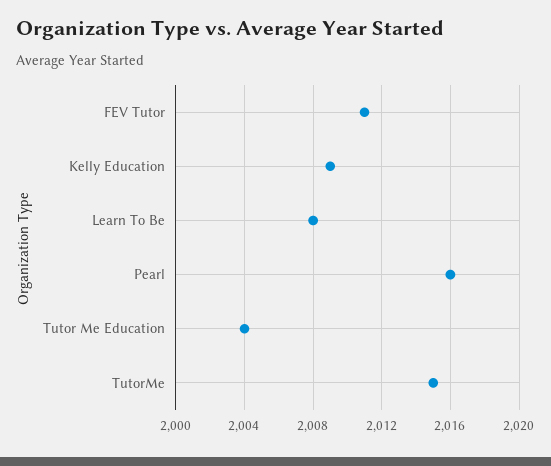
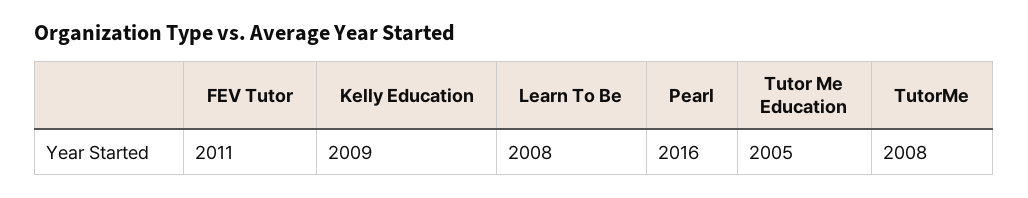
  {
    "FEV Tutor": 2011,
    "Kelly Education": 2009,
    "Learn To Be": 2008,
    "Pearl": 2016,
-   "Tutor Me Education": 2004,
+   "Tutor Me Education": 2005,
-   "TutorMe": 2015
+   "TutorMe": 2008
  }

